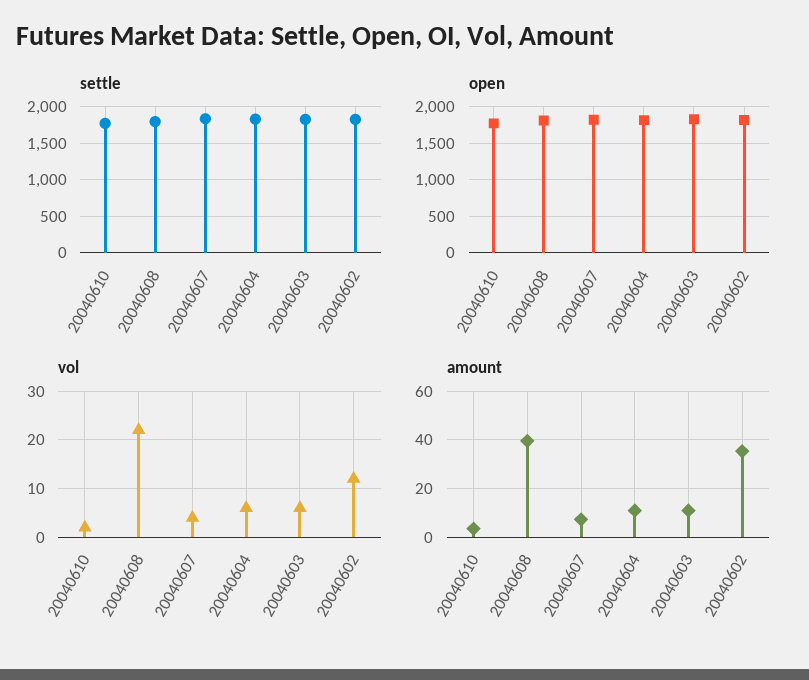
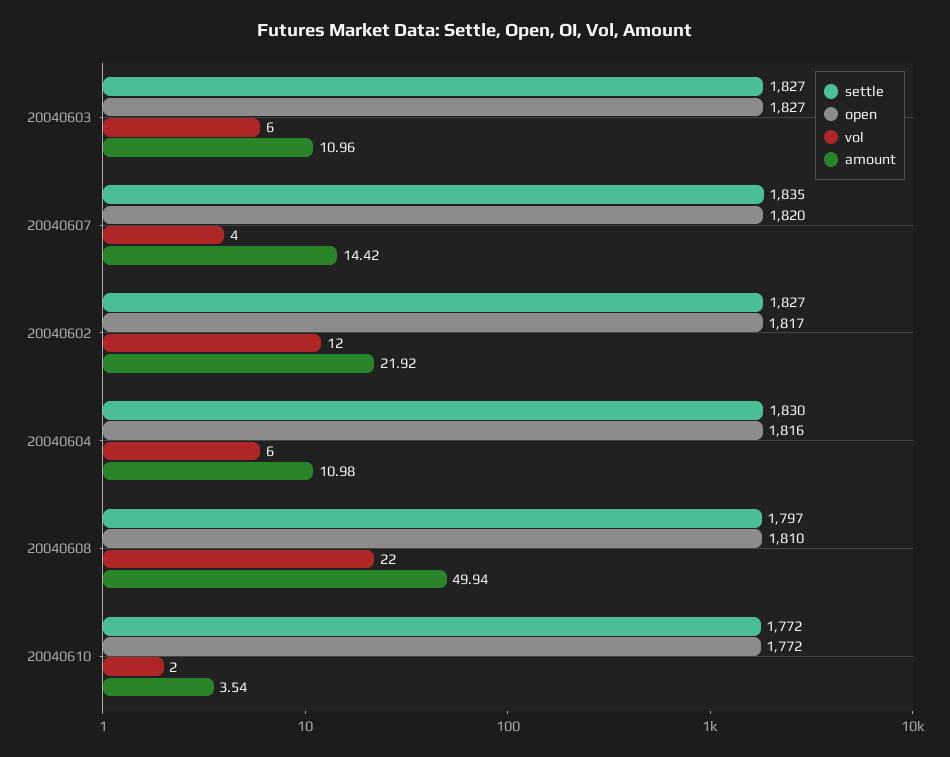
  {
    "settle": {
      "20040610": 1772,
      "20040608": 1797,
      "20040607": 1835,
      "20040604": 1830,
      "20040603": 1827,
      "20040602": 1827
    },
    "open": {
      "20040610": 1772,
      "20040608": 1810,
      "20040607": 1820,
      "20040604": 1816,
      "20040603": 1827,
      "20040602": 1817
    },
    "vol": {
      "20040610": 2,
      "20040608": 22,
      "20040607": 4,
      "20040604": 6,
      "20040603": 6,
      "20040602": 12
    },
    "amount": {
      "20040610": 3.54,
-     "20040608": 40,
+     "20040608": 49.94,
-     "20040607": 7.5,
+     "20040607": 14.42,
      "20040604": 10.98,
      "20040603": 10.96,
-     "20040602": 35
+     "20040602": 21.92
    }
  }

